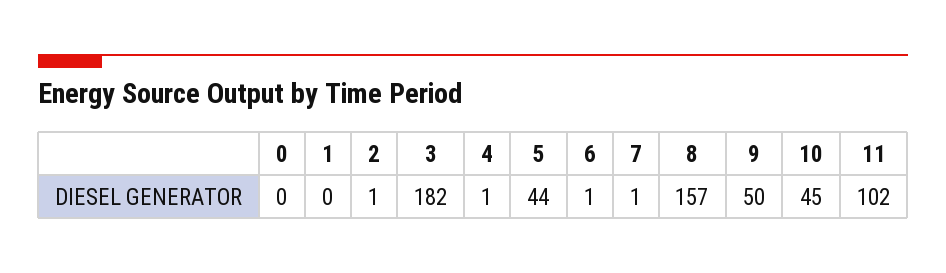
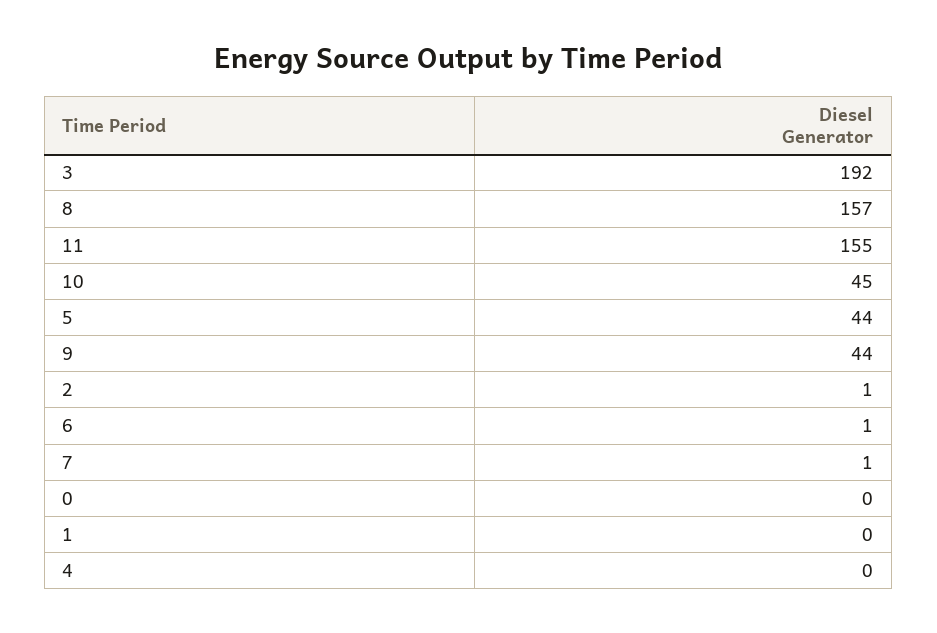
  {
    "0": 0,
    "1": 0,
    "2": 1,
-   "3": 182,
+   "3": 192,
-   "4": 1,
+   "4": 0,
    "5": 44,
    "6": 1,
    "7": 1,
    "8": 157,
-   "9": 50,
+   "9": 44,
    "10": 45,
-   "11": 102
+   "11": 155
  }

